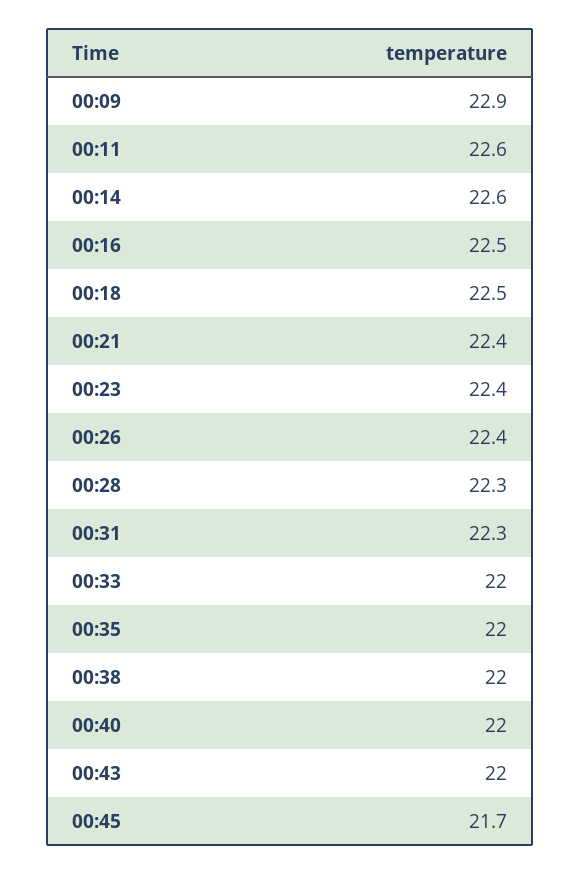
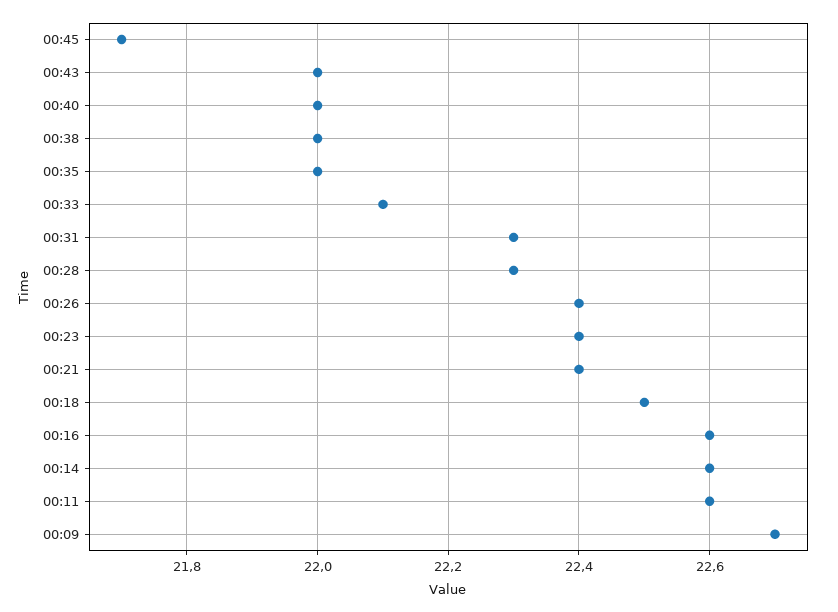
  {
-   "00:09": 22.9,
+   "00:09": 22.7,
    "00:11": 22.6,
    "00:14": 22.6,
-   "00:16": 22.5,
+   "00:16": 22.6,
    "00:18": 22.5,
    "00:21": 22.4,
    "00:23": 22.4,
    "00:26": 22.4,
    "00:28": 22.3,
    "00:31": 22.3,
-   "00:33": 22,
+   "00:33": 22.1,
    "00:35": 22,
    "00:38": 22,
    "00:40": 22,
    "00:43": 22,
    "00:45": 21.7
  }

